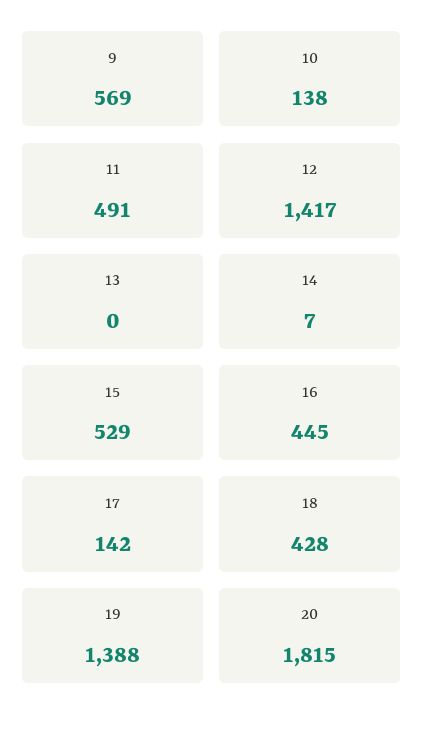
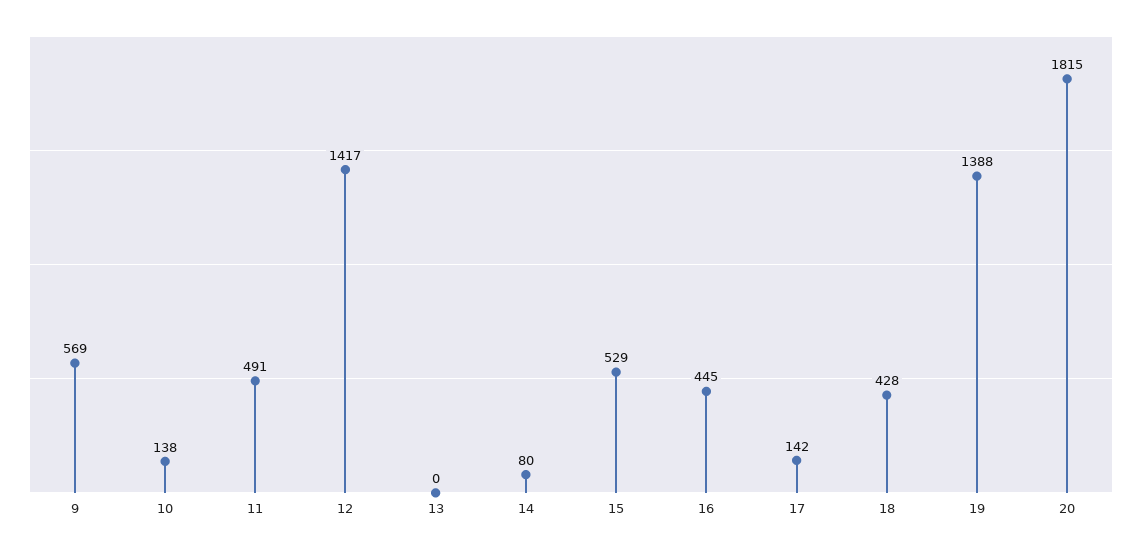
  {
    "9": 569,
    "10": 138,
    "11": 491,
    "12": 1417,
    "13": 0,
-   "14": 7,
+   "14": 80,
    "15": 529,
    "16": 445,
    "17": 142,
    "18": 428,
    "19": 1388,
    "20": 1815
  }

